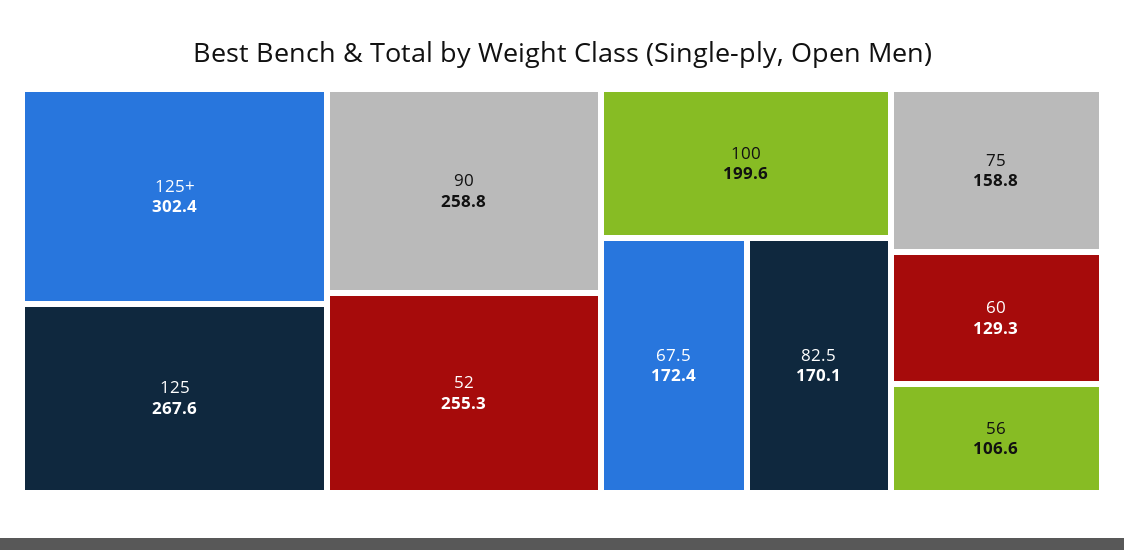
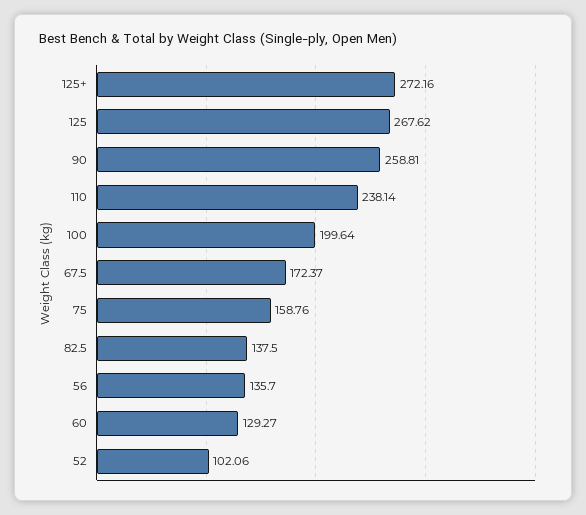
  {
-   "125+": 302.4,
+   "125+": 272.16,
    "125": 267.62,
    "90": 258.81,
-   "52": 255.3,
+   "52": 102.06,
    "100": 199.64,
    "67.5": 172.37,
-   "82.5": 170.1,
+   "82.5": 137.5,
    "75": 158.76,
    "60": 129.27,
-   "56": 106.6
+   "56": 135.7,
+   "110": 238.14
  }

